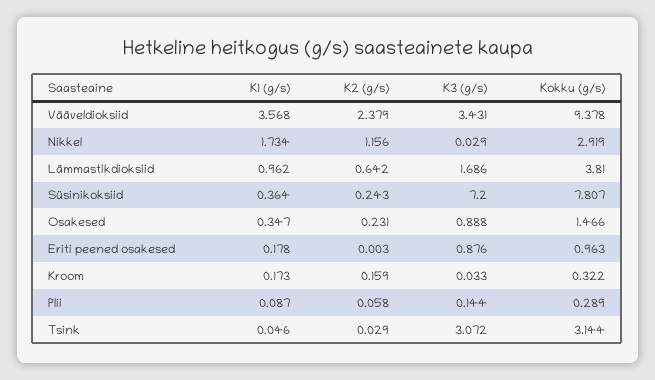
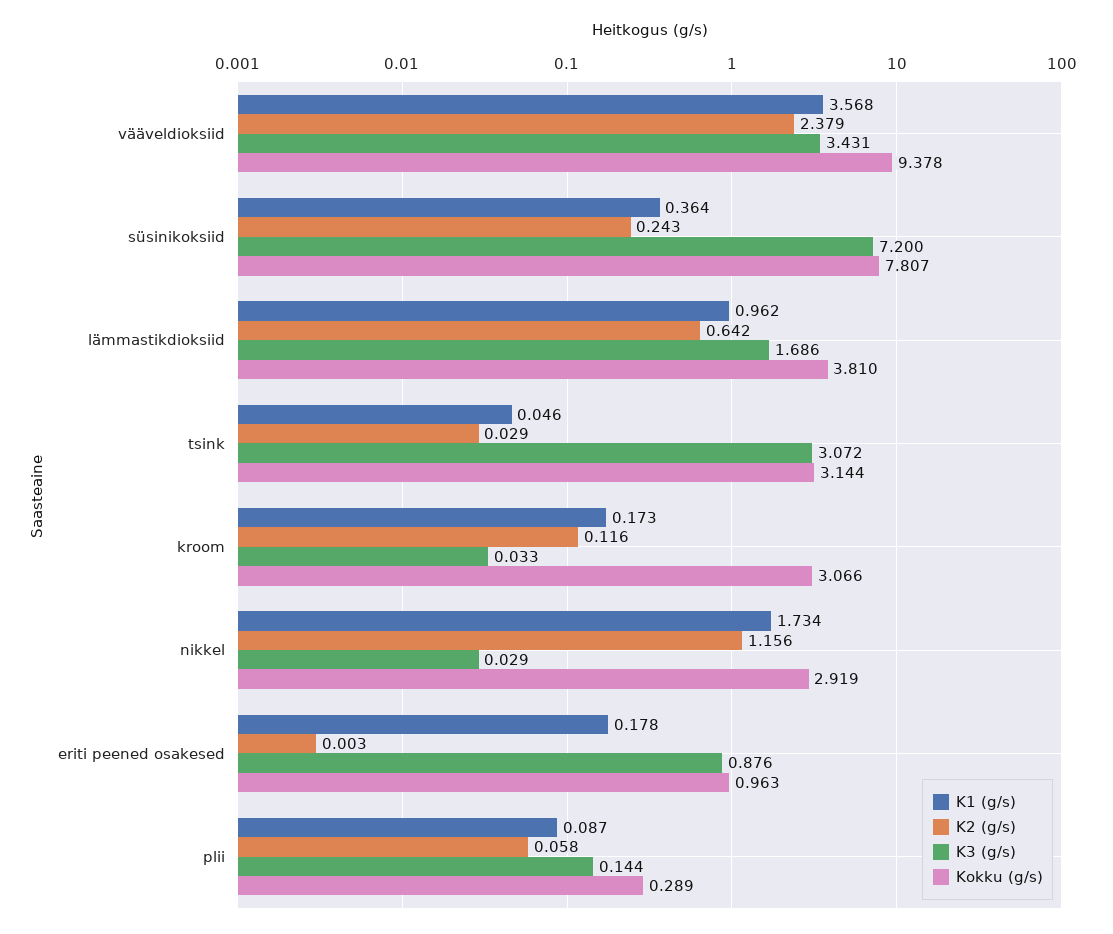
  {
    "K1 (g/s)": {
      "Vääveldioksiid": 3.568,
      "Nikkel": 1.734,
      "Lämmastikdioksiid": 0.962,
      "Süsinikoksiid": 0.364,
-     "Osakesed": 0.347,
      "Eriti peened osakesed": 0.178,
      "Kroom": 0.173,
      "Plii": 0.087,
      "Tsink": 0.046
    },
    "K2 (g/s)": {
      "Vääveldioksiid": 2.379,
      "Nikkel": 1.156,
      "Lämmastikdioksiid": 0.642,
      "Süsinikoksiid": 0.243,
-     "Osakesed": 0.231,
      "Eriti peened osakesed": 0.003,
-     "Kroom": 0.159,
+     "Kroom": 0.116,
      "Plii": 0.058,
      "Tsink": 0.029
    },
    "K3 (g/s)": {
      "Vääveldioksiid": 3.431,
      "Nikkel": 0.029,
      "Lämmastikdioksiid": 1.686,
      "Süsinikoksiid": 7.2,
-     "Osakesed": 0.888,
      "Eriti peened osakesed": 0.876,
      "Kroom": 0.033,
      "Plii": 0.144,
      "Tsink": 3.072
    },
    "Kokku (g/s)": {
      "Vääveldioksiid": 9.378,
      "Nikkel": 2.919,
      "Lämmastikdioksiid": 3.81,
      "Süsinikoksiid": 7.807,
-     "Osakesed": 1.466,
      "Eriti peened osakesed": 0.963,
-     "Kroom": 0.322,
+     "Kroom": 3.066,
      "Plii": 0.289,
      "Tsink": 3.144
    }
  }

